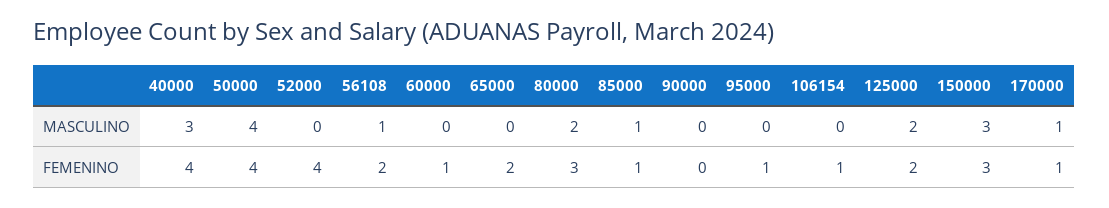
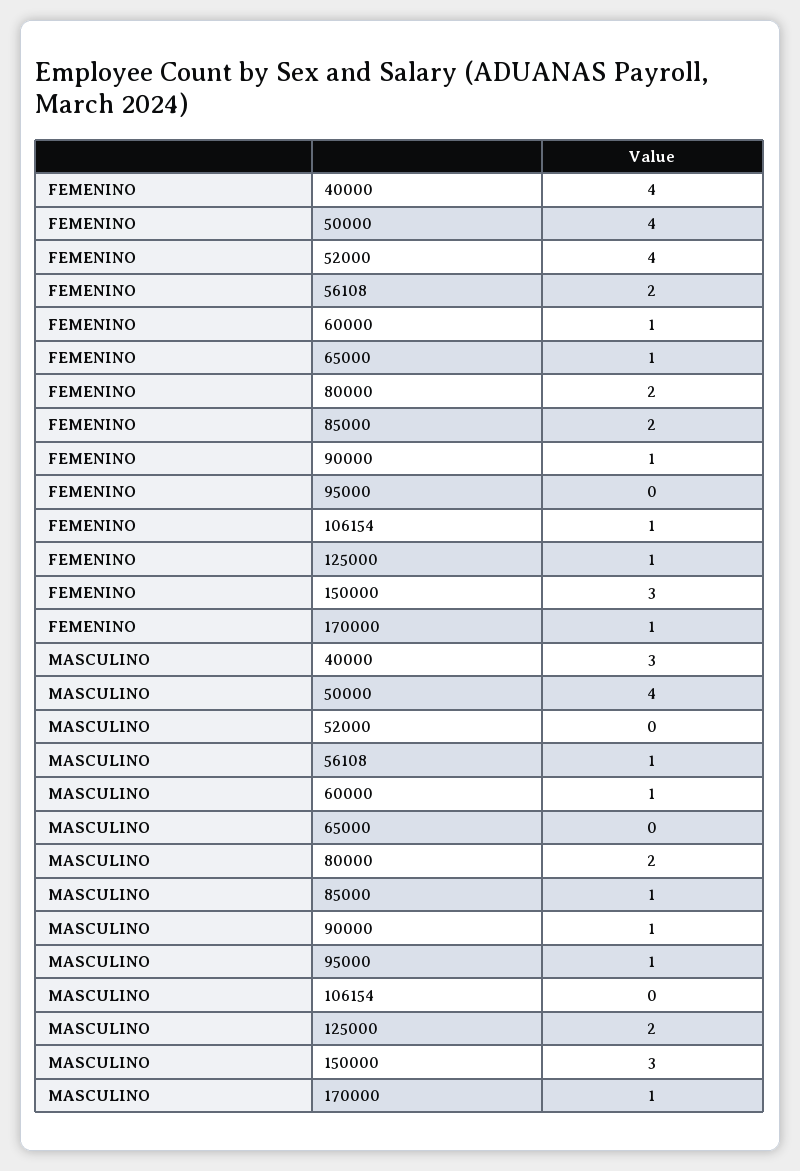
  {
    "40000": {
      "MASCULINO": 3,
      "FEMENINO": 4
    },
    "50000": {
      "MASCULINO": 4,
      "FEMENINO": 4
    },
    "52000": {
      "MASCULINO": 0,
      "FEMENINO": 4
    },
    "56108": {
      "MASCULINO": 1,
      "FEMENINO": 2
    },
    "60000": {
-     "MASCULINO": 0,
+     "MASCULINO": 1,
      "FEMENINO": 1
    },
    "65000": {
      "MASCULINO": 0,
-     "FEMENINO": 2
+     "FEMENINO": 1
    },
    "80000": {
      "MASCULINO": 2,
-     "FEMENINO": 3
+     "FEMENINO": 2
    },
    "85000": {
      "MASCULINO": 1,
-     "FEMENINO": 1
+     "FEMENINO": 2
    },
    "90000": {
-     "MASCULINO": 0,
+     "MASCULINO": 1,
-     "FEMENINO": 0
+     "FEMENINO": 1
    },
    "95000": {
-     "MASCULINO": 0,
+     "MASCULINO": 1,
-     "FEMENINO": 1
+     "FEMENINO": 0
    },
    "106154": {
      "MASCULINO": 0,
      "FEMENINO": 1
    },
    "125000": {
      "MASCULINO": 2,
-     "FEMENINO": 2
+     "FEMENINO": 1
    },
    "150000": {
      "MASCULINO": 3,
      "FEMENINO": 3
    },
    "170000": {
      "MASCULINO": 1,
      "FEMENINO": 1
    }
  }

